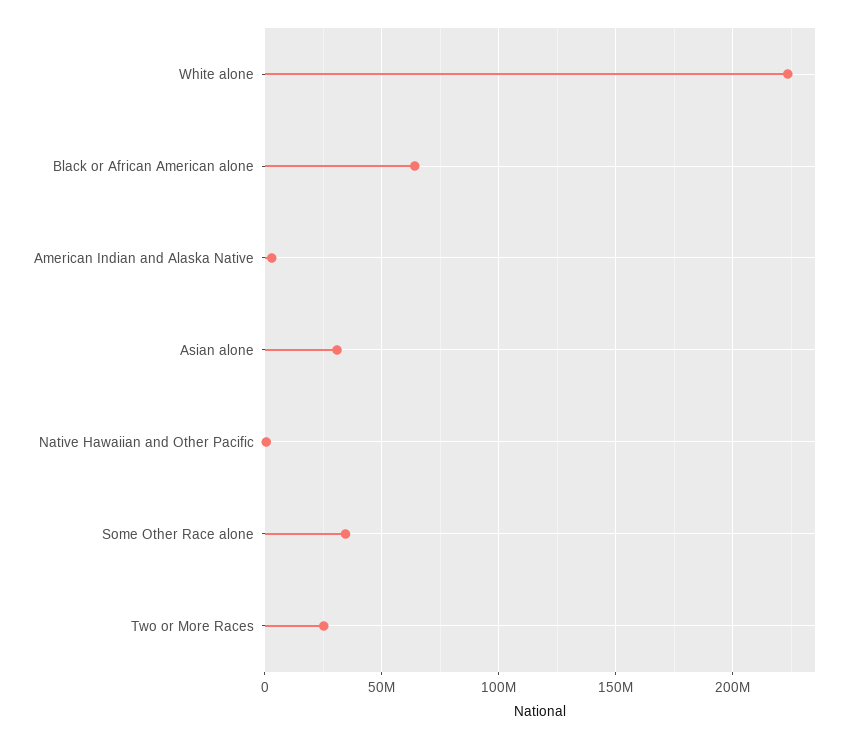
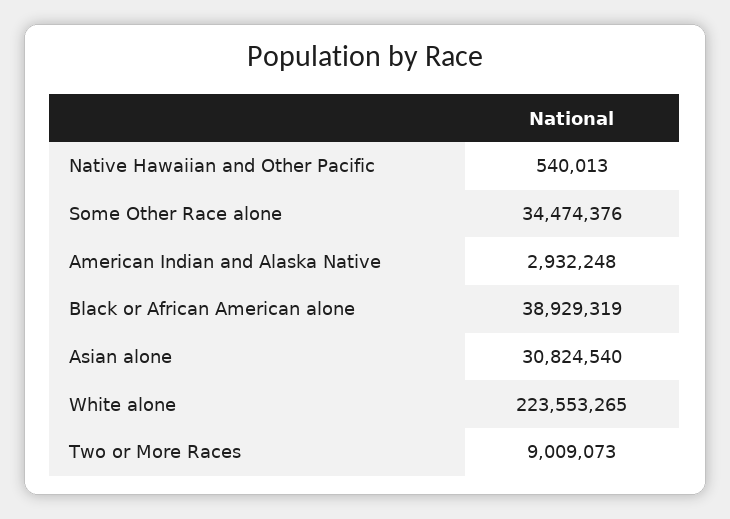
  {
    "White alone": 223553265,
-   "Black or African American alone": 65000000,
+   "Black or African American alone": 38929319,
    "American Indian and Alaska Native": 2932248,
    "Asian alone": 30824540,
    "Native Hawaiian and Other Pacific": 540013,
    "Some Other Race alone": 34474376,
-   "Two or More Races": 25000000
+   "Two or More Races": 9009073
  }

